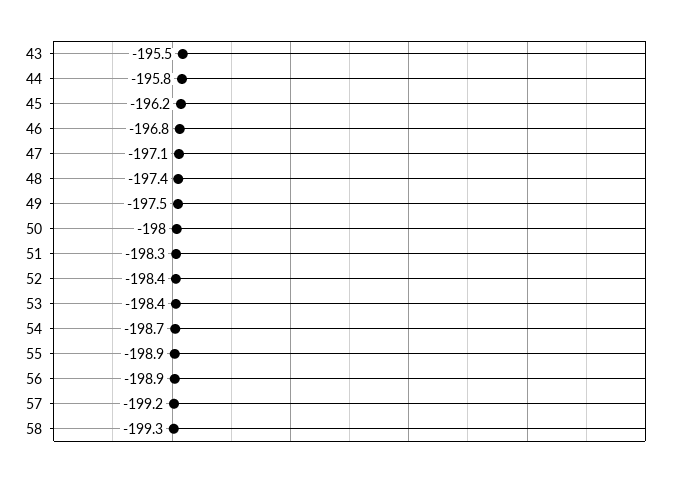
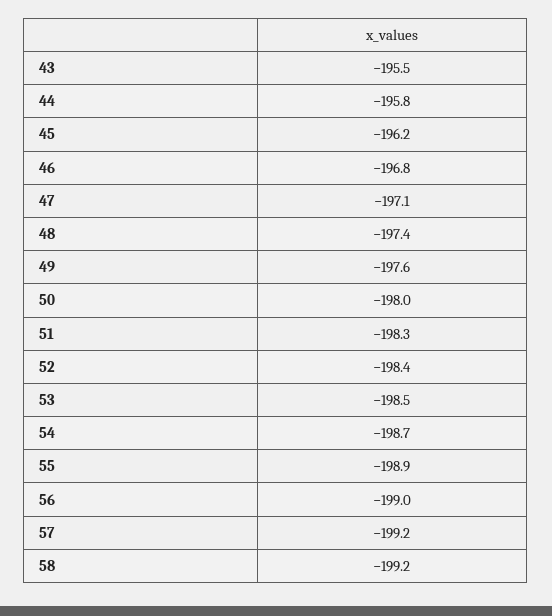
  {
    "43": -195.5,
    "44": -195.8,
    "45": -196.2,
    "46": -196.8,
    "47": -197.1,
    "48": -197.4,
-   "49": -197.5,
+   "49": -197.6,
    "50": -198,
    "51": -198.3,
    "52": -198.4,
-   "53": -198.4,
+   "53": -198.5,
    "54": -198.7,
    "55": -198.9,
-   "56": -198.9,
+   "56": -199,
    "57": -199.2,
-   "58": -199.3
+   "58": -199.2
  }

